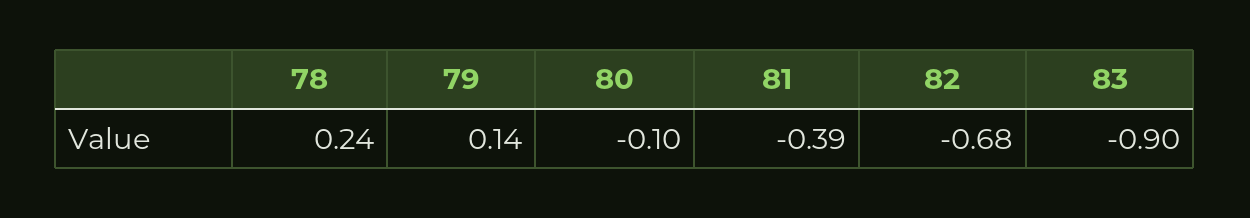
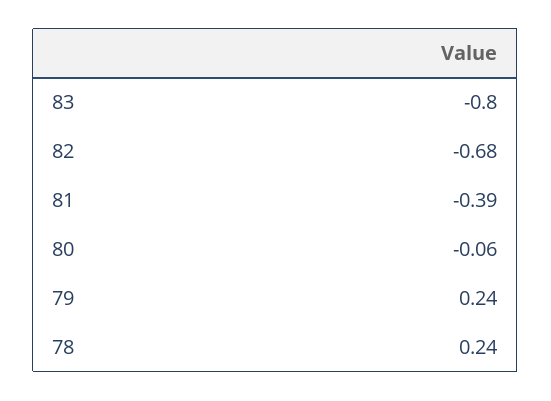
  {
    "78": 0.24,
-   "79": 0.14,
+   "79": 0.24,
-   "80": -0.1,
+   "80": -0.06,
    "81": -0.39,
    "82": -0.68,
-   "83": -0.9
+   "83": -0.8
  }

